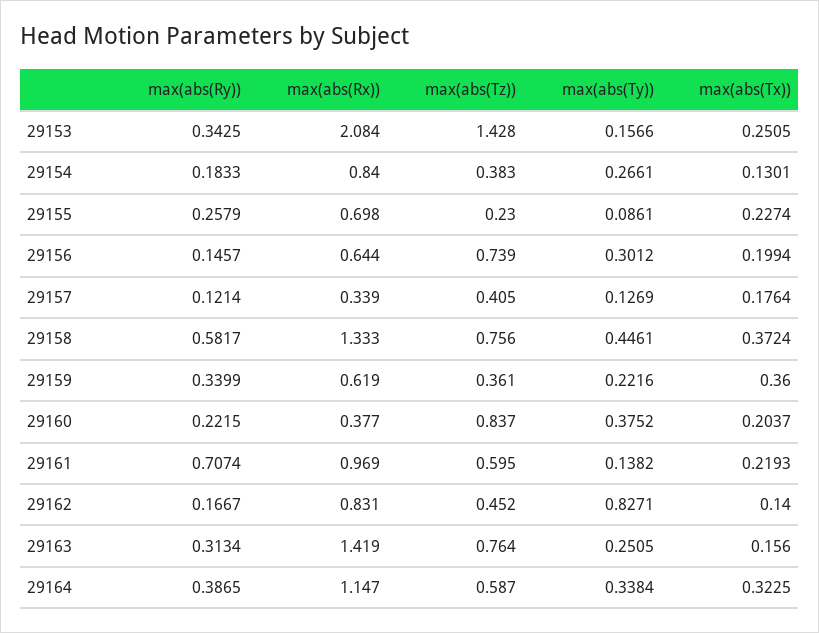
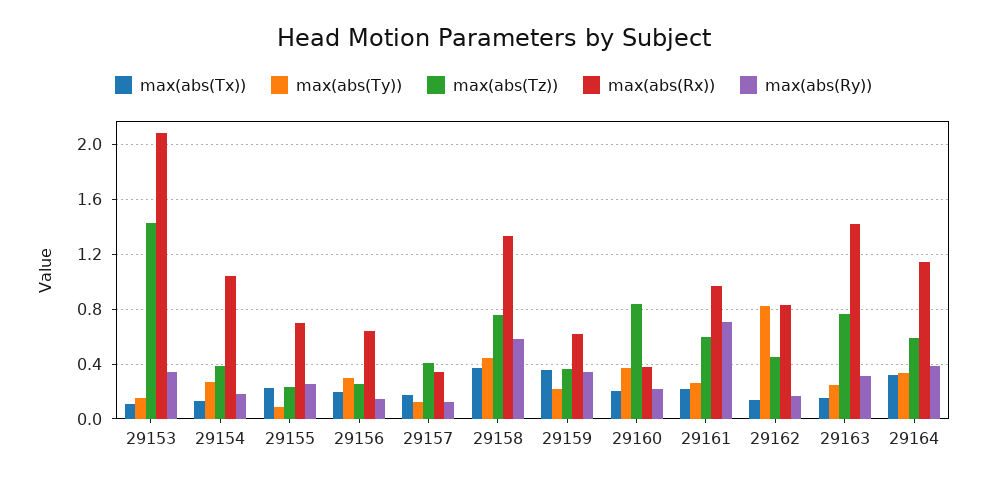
  {
    "max(abs(Ry))": {
      "29153": 0.3425,
      "29154": 0.1833,
      "29155": 0.2579,
      "29156": 0.1457,
      "29157": 0.1214,
      "29158": 0.5817,
      "29159": 0.3399,
      "29160": 0.2215,
      "29161": 0.7074,
      "29162": 0.1667,
      "29163": 0.3134,
      "29164": 0.3865
    },
    "max(abs(Rx))": {
      "29153": 2.084,
-     "29154": 0.84,
+     "29154": 1.05,
      "29155": 0.698,
      "29156": 0.644,
      "29157": 0.339,
      "29158": 1.333,
      "29159": 0.619,
      "29160": 0.377,
      "29161": 0.969,
      "29162": 0.831,
      "29163": 1.419,
      "29164": 1.147
    },
    "max(abs(Tz))": {
      "29153": 1.428,
      "29154": 0.383,
      "29155": 0.23,
-     "29156": 0.739,
+     "29156": 0.25,
      "29157": 0.405,
      "29158": 0.756,
      "29159": 0.361,
      "29160": 0.837,
      "29161": 0.595,
      "29162": 0.452,
      "29163": 0.764,
      "29164": 0.587
    },
    "max(abs(Ty))": {
      "29153": 0.1566,
      "29154": 0.2661,
      "29155": 0.0861,
      "29156": 0.3012,
      "29157": 0.1269,
      "29158": 0.4461,
      "29159": 0.2216,
      "29160": 0.3752,
-     "29161": 0.1382,
+     "29161": 0.25,
      "29162": 0.8271,
      "29163": 0.2505,
      "29164": 0.3384
    },
    "max(abs(Tx))": {
-     "29153": 0.2505,
+     "29153": 0.1,
      "29154": 0.1301,
      "29155": 0.2274,
      "29156": 0.1994,
      "29157": 0.1764,
      "29158": 0.3724,
      "29159": 0.36,
      "29160": 0.2037,
      "29161": 0.2193,
      "29162": 0.14,
      "29163": 0.156,
      "29164": 0.3225
    }
  }

